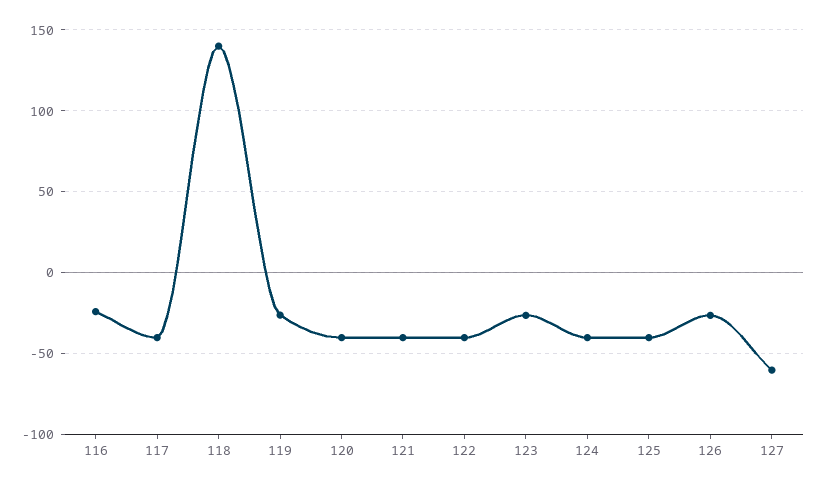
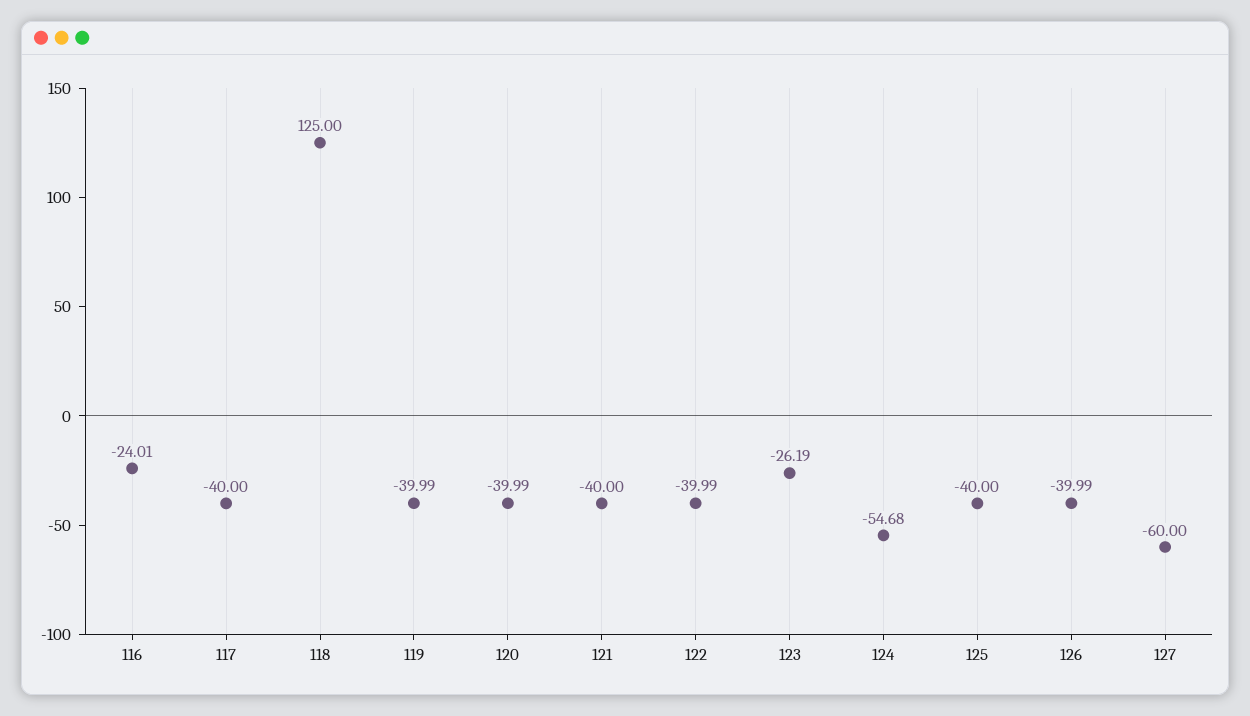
  {
    "116": -24.01,
    "117": -40,
-   "118": 140,
+   "118": 125,
-   "119": -25,
+   "119": -39.99,
    "120": -39.99,
    "121": -40,
    "122": -39.99,
    "123": -26.19,
-   "124": -40,
+   "124": -54.68,
    "125": -40,
-   "126": -25,
+   "126": -39.99,
    "127": -60
  }

